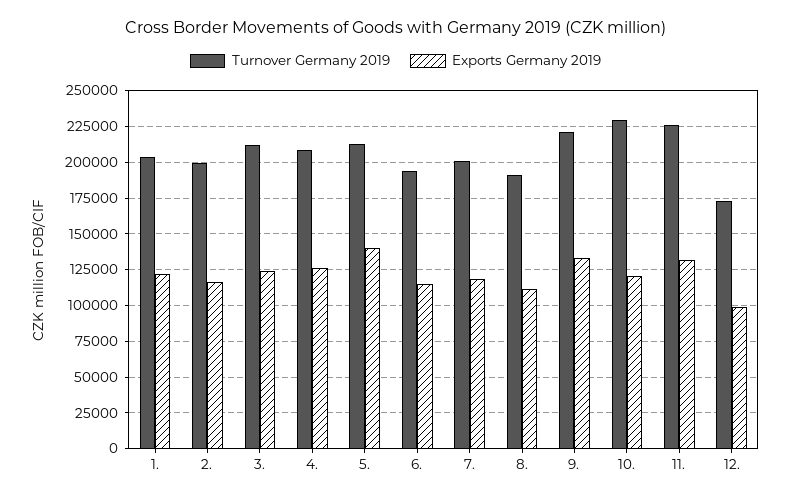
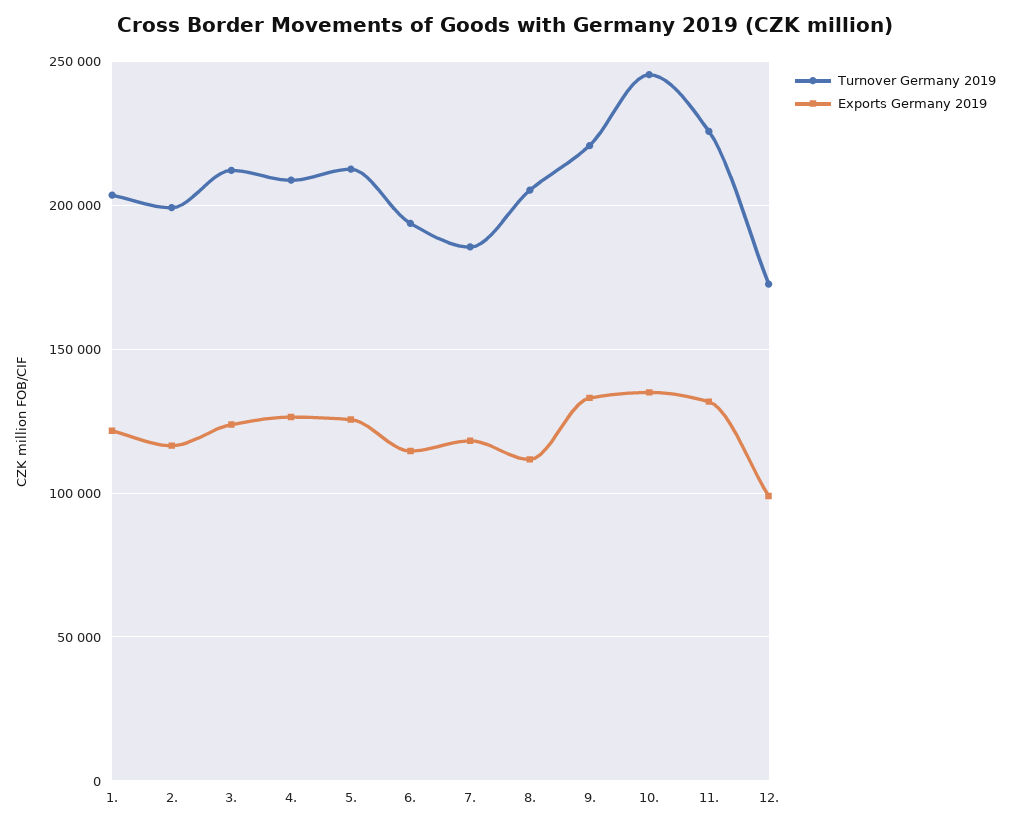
  {
    "Turnover Germany 2019": {
      "1.": 205000,
      "2.": 200000,
      "3.": 210000,
      "4.": 210000,
      "5.": 215000,
      "6.": 195000,
-     "7.": 200000,
+     "7.": 185000,
-     "8.": 190000,
+     "8.": 205000,
      "9.": 220000,
-     "10.": 230000,
+     "10.": 245000,
      "11.": 225000,
      "12.": 175000
    },
    "Exports Germany 2019": {
      "1.": 120000,
      "2.": 115000,
      "3.": 125000,
      "4.": 125000,
-     "5.": 140000,
+     "5.": 125000,
      "6.": 115000,
      "7.": 120000,
      "8.": 110000,
      "9.": 135000,
-     "10.": 120000,
+     "10.": 135000,
      "11.": 130000,
      "12.": 100000
    }
  }

